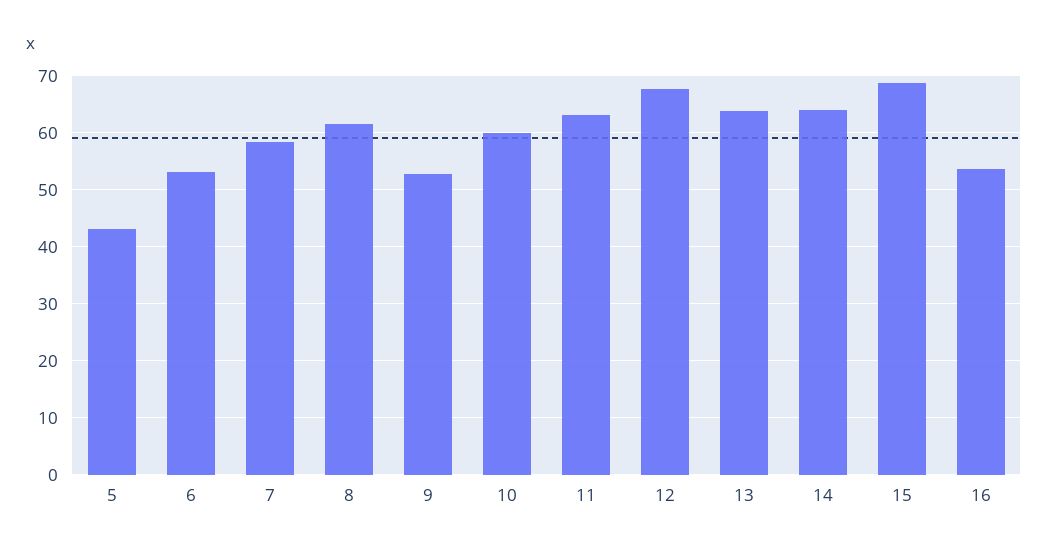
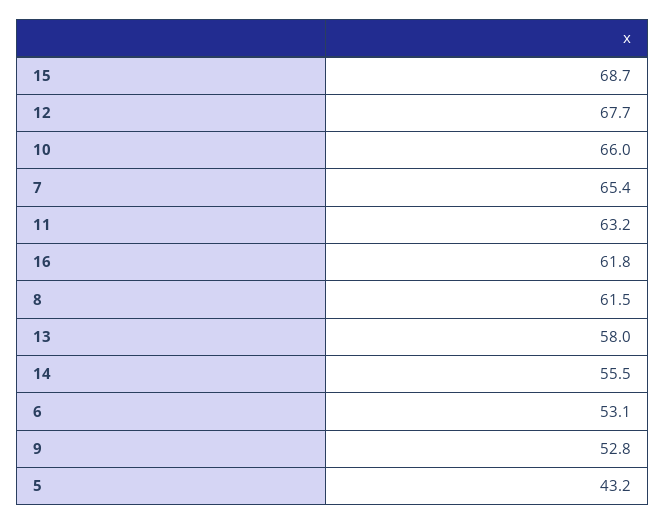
  {
    "5": 43.2,
    "6": 53.1,
-   "7": 58,
+   "7": 65.4,
    "8": 61.5,
    "9": 52.8,
-   "10": 60,
+   "10": 66,
    "11": 63.2,
    "12": 67.7,
-   "13": 64,
+   "13": 58,
-   "14": 64,
+   "14": 55.5,
    "15": 68.7,
-   "16": 54
+   "16": 61.8
  }

